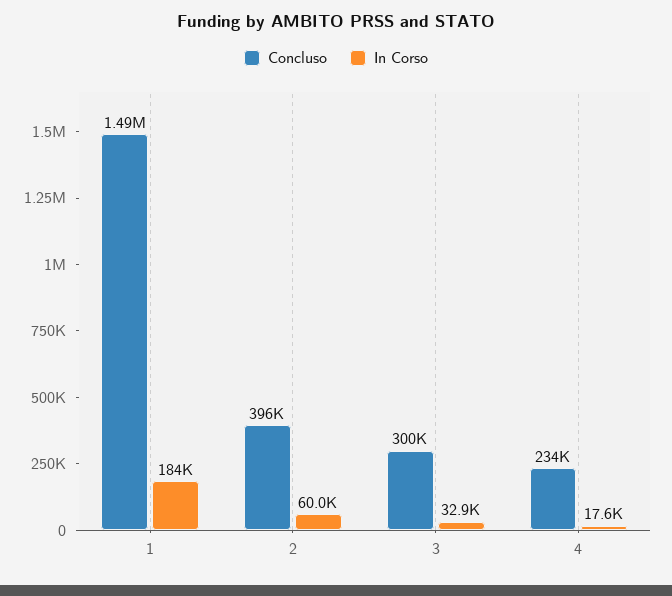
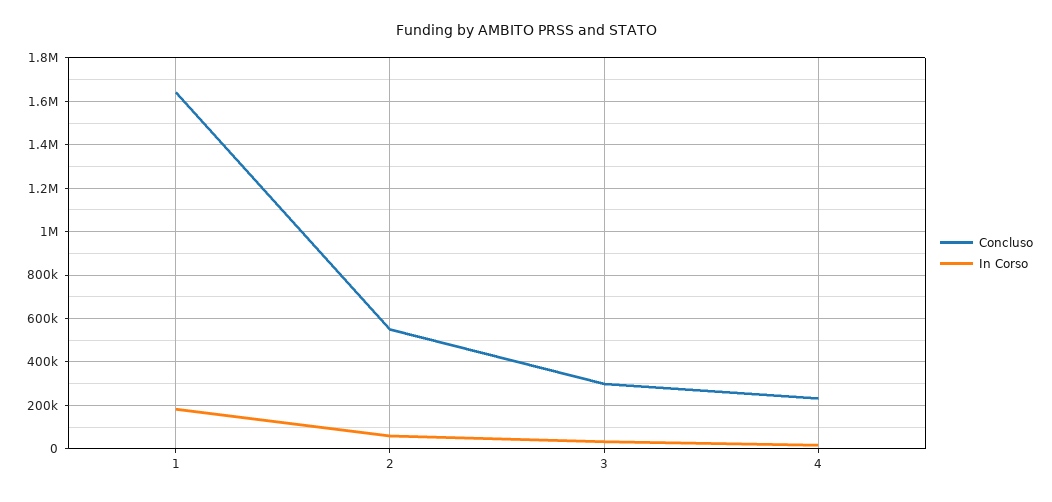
  {
    "Concluso": {
-     "1": 1490000,
+     "1": 1650000,
-     "2": 396000,
+     "2": 550000,
      "3": 300000,
      "4": 234000
    },
    "In Corso": {
      "1": 184000,
      "2": 60000,
      "3": 32900,
      "4": 17600
    }
  }

